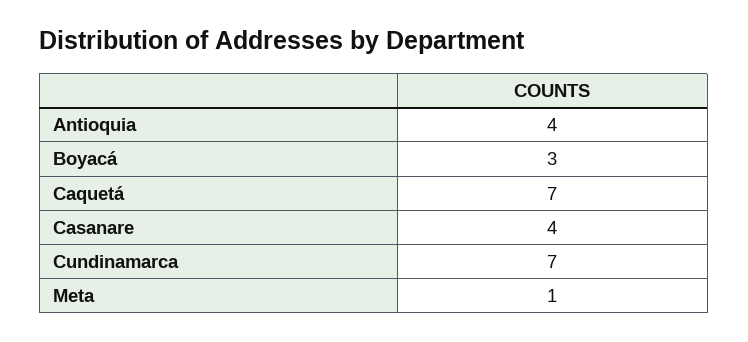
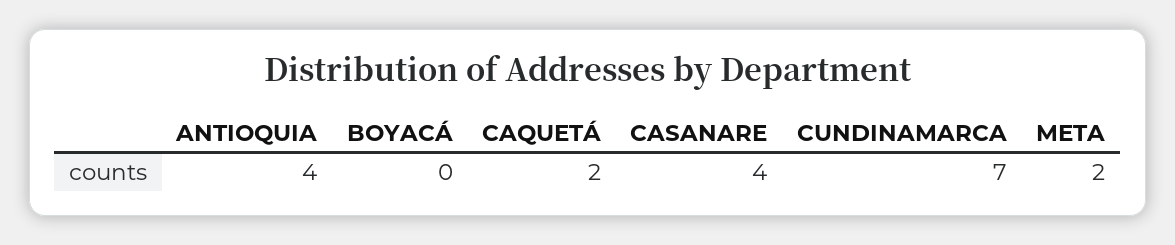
  {
    "Antioquia": 4,
-   "Boyacá": 3,
+   "Boyacá": 0,
-   "Caquetá": 7,
+   "Caquetá": 2,
    "Casanare": 4,
    "Cundinamarca": 7,
-   "Meta": 1
+   "Meta": 2
  }

